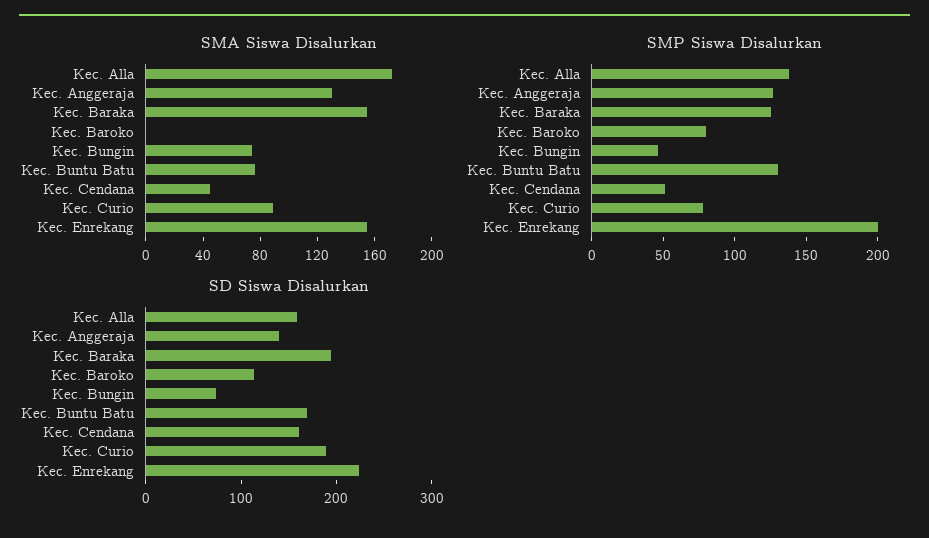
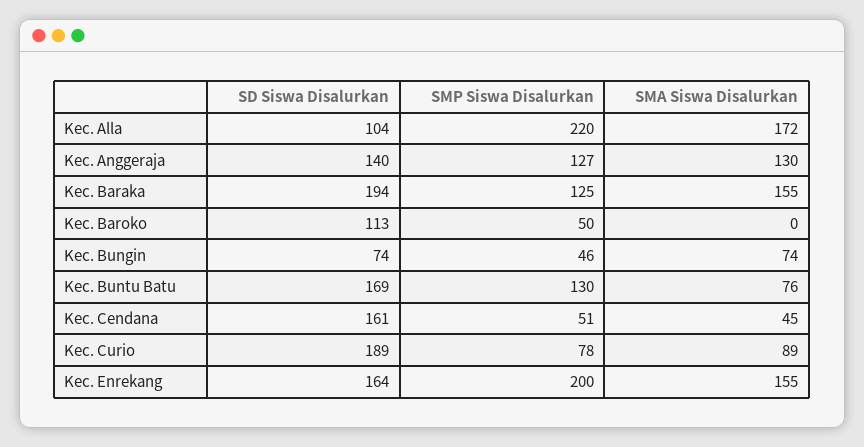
  {
    "SMA Siswa Disalurkan": {
      "Kec. Alla": 172,
      "Kec. Anggeraja": 130,
      "Kec. Baraka": 155,
      "Kec. Baroko": 0,
      "Kec. Bungin": 74,
      "Kec. Buntu Batu": 76,
      "Kec. Cendana": 45,
      "Kec. Curio": 89,
      "Kec. Enrekang": 155
    },
    "SMP Siswa Disalurkan": {
-     "Kec. Alla": 140,
+     "Kec. Alla": 220,
      "Kec. Anggeraja": 127,
      "Kec. Baraka": 125,
-     "Kec. Baroko": 80,
+     "Kec. Baroko": 50,
      "Kec. Bungin": 46,
      "Kec. Buntu Batu": 130,
      "Kec. Cendana": 51,
      "Kec. Curio": 78,
      "Kec. Enrekang": 200
    },
    "SD Siswa Disalurkan": {
-     "Kec. Alla": 160,
+     "Kec. Alla": 104,
      "Kec. Anggeraja": 140,
      "Kec. Baraka": 194,
      "Kec. Baroko": 113,
      "Kec. Bungin": 74,
      "Kec. Buntu Batu": 169,
      "Kec. Cendana": 161,
      "Kec. Curio": 189,
-     "Kec. Enrekang": 220
+     "Kec. Enrekang": 164
    }
  }

